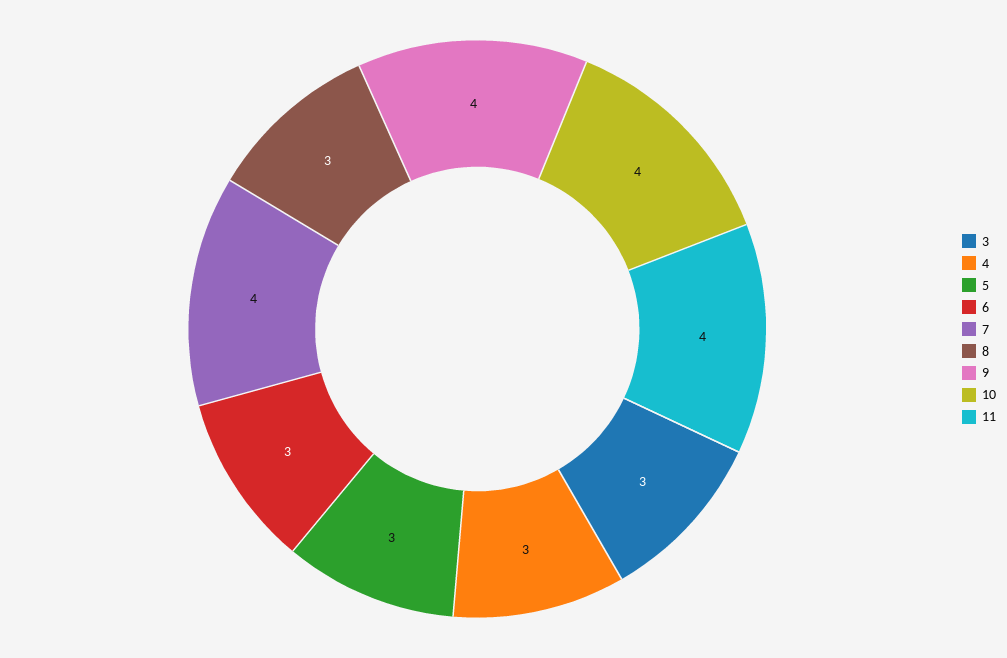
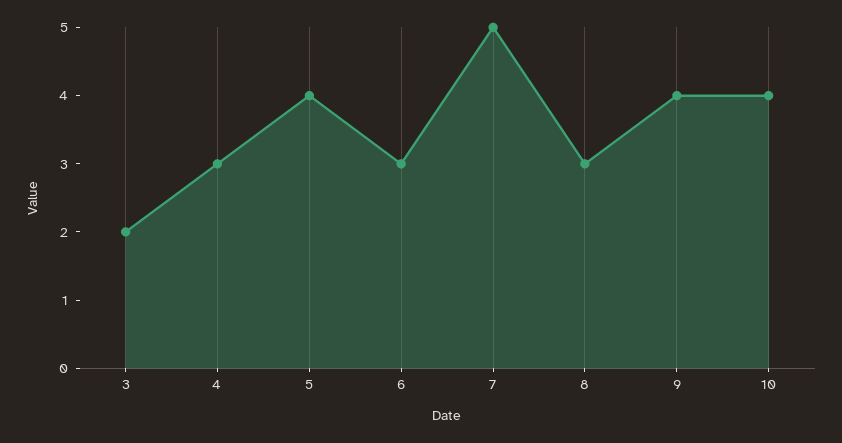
  {
-   "3": 3,
+   "3": 2,
    "4": 3,
-   "5": 3,
+   "5": 4,
    "6": 3,
-   "7": 4,
+   "7": 5,
    "8": 3,
    "9": 4,
-   "10": 4,
+   "10": 4
-   "11": 4
  }

